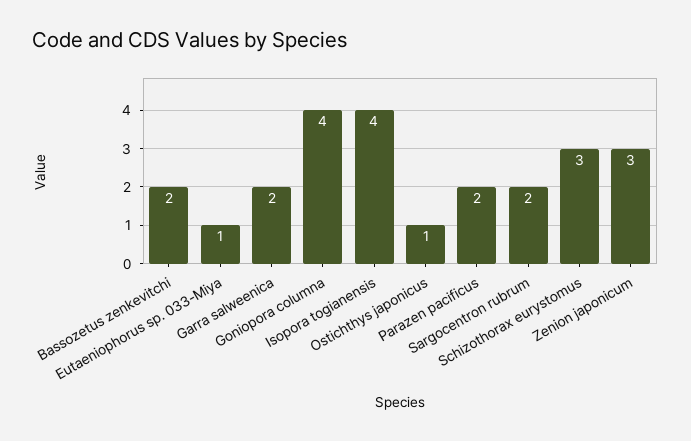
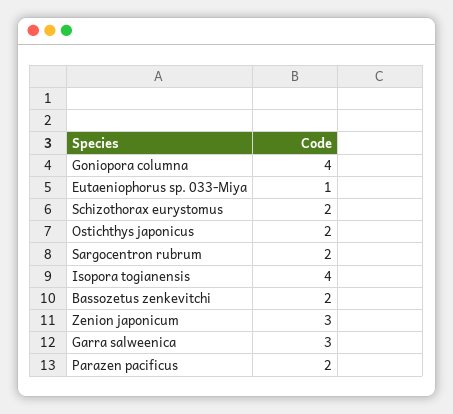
  {
    "Bassozetus zenkevitchi": 2,
    "Eutaeniophorus sp. 033-Miya": 1,
-   "Garra salweenica": 2,
+   "Garra salweenica": 3,
    "Goniopora columna": 4,
    "Isopora togianensis": 4,
-   "Ostichthys japonicus": 1,
+   "Ostichthys japonicus": 2,
    "Parazen pacificus": 2,
    "Sargocentron rubrum": 2,
-   "Schizothorax eurystomus": 3,
+   "Schizothorax eurystomus": 2,
    "Zenion japonicum": 3
  }

